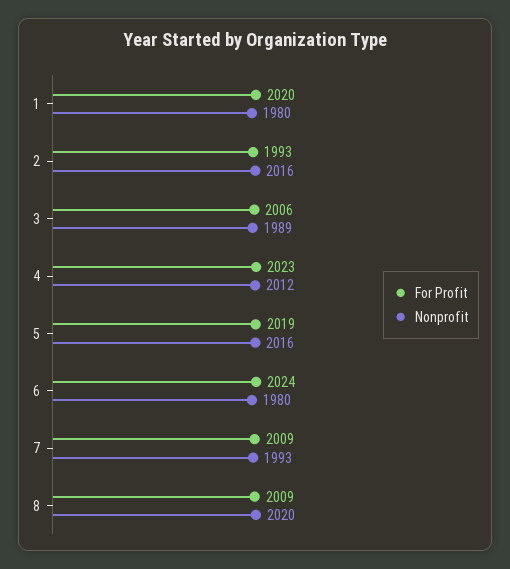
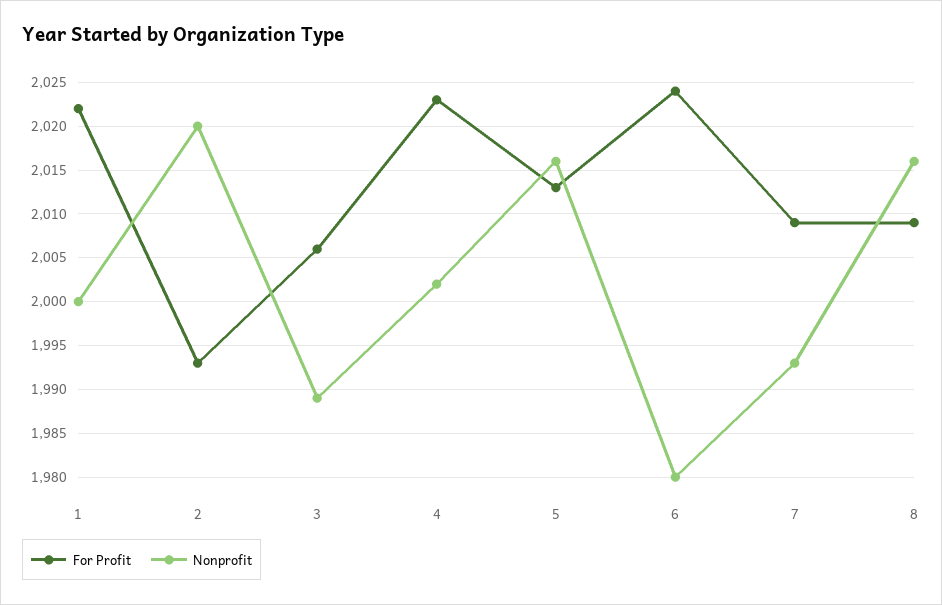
  {
    "For Profit": {
-     "1": 2020,
+     "1": 2022,
      "2": 1993,
      "3": 2006,
      "4": 2023,
-     "5": 2019,
+     "5": 2013,
      "6": 2024,
      "7": 2009,
      "8": 2009
    },
    "Nonprofit": {
-     "1": 1980,
+     "1": 2000,
-     "2": 2016,
+     "2": 2020,
      "3": 1989,
-     "4": 2012,
+     "4": 2002,
      "5": 2016,
      "6": 1980,
      "7": 1993,
-     "8": 2020
+     "8": 2016
    }
  }

